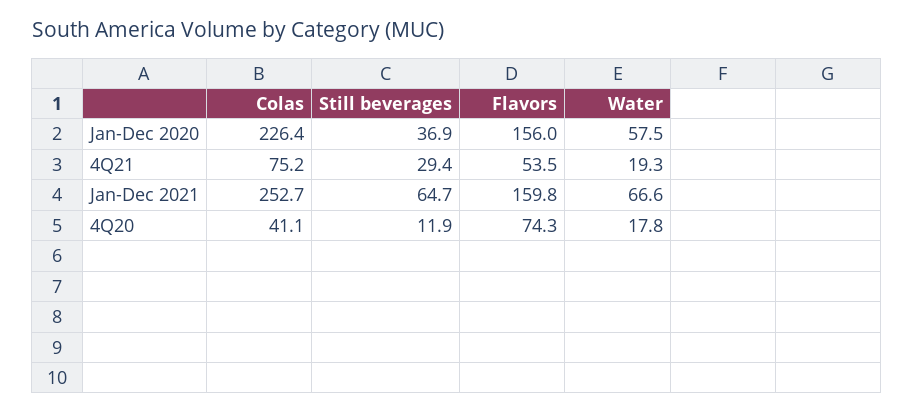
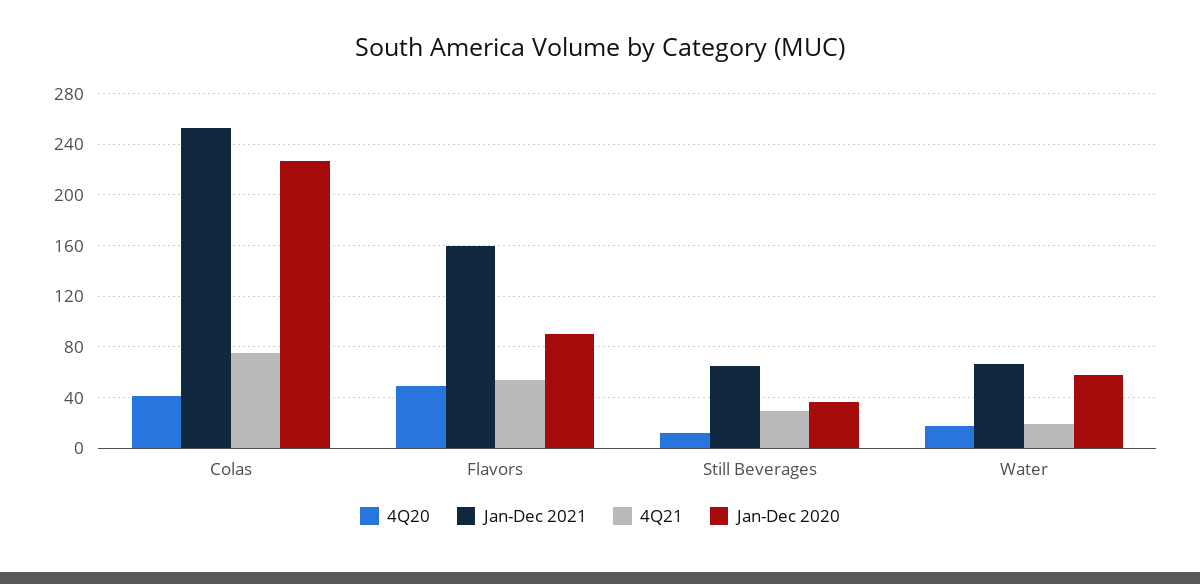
  {
    "Jan-Dec 2020": {
      "Colas": 226.4,
      "Still beverages": 36.9,
-     "Flavors": 156,
+     "Flavors": 90,
      "Water": 57.5
    },
    "4Q21": {
      "Colas": 75.2,
      "Still beverages": 29.4,
      "Flavors": 53.5,
      "Water": 19.3
    },
    "Jan-Dec 2021": {
      "Colas": 252.7,
      "Still beverages": 64.7,
      "Flavors": 159.8,
      "Water": 66.6
    },
    "4Q20": {
      "Colas": 41.1,
      "Still beverages": 11.9,
-     "Flavors": 74.3,
+     "Flavors": 50,
      "Water": 17.8
    }
  }

